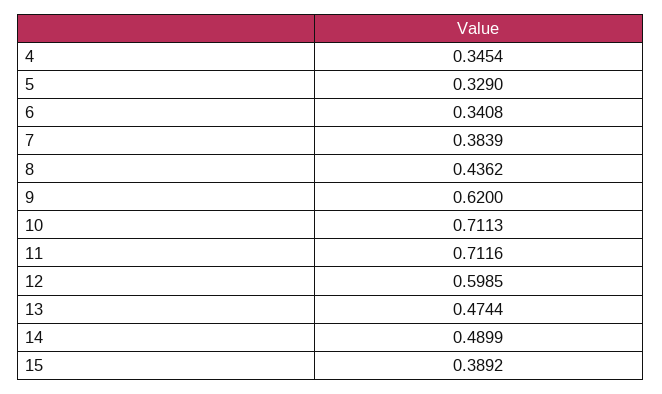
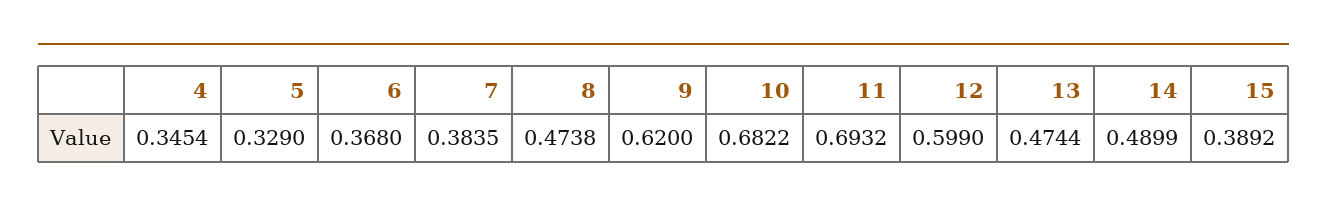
  {
    "4": 0.3454,
    "5": 0.329,
-   "6": 0.3408,
+   "6": 0.368,
-   "7": 0.3839,
+   "7": 0.3835,
-   "8": 0.4362,
+   "8": 0.4738,
    "9": 0.62,
-   "10": 0.7113,
+   "10": 0.6822,
-   "11": 0.7116,
+   "11": 0.6932,
-   "12": 0.5985,
+   "12": 0.599,
    "13": 0.4744,
    "14": 0.4899,
    "15": 0.3892
  }

